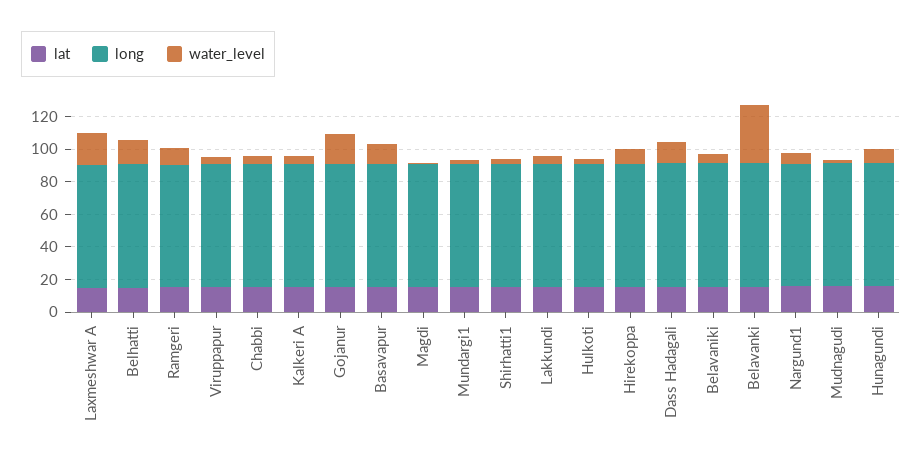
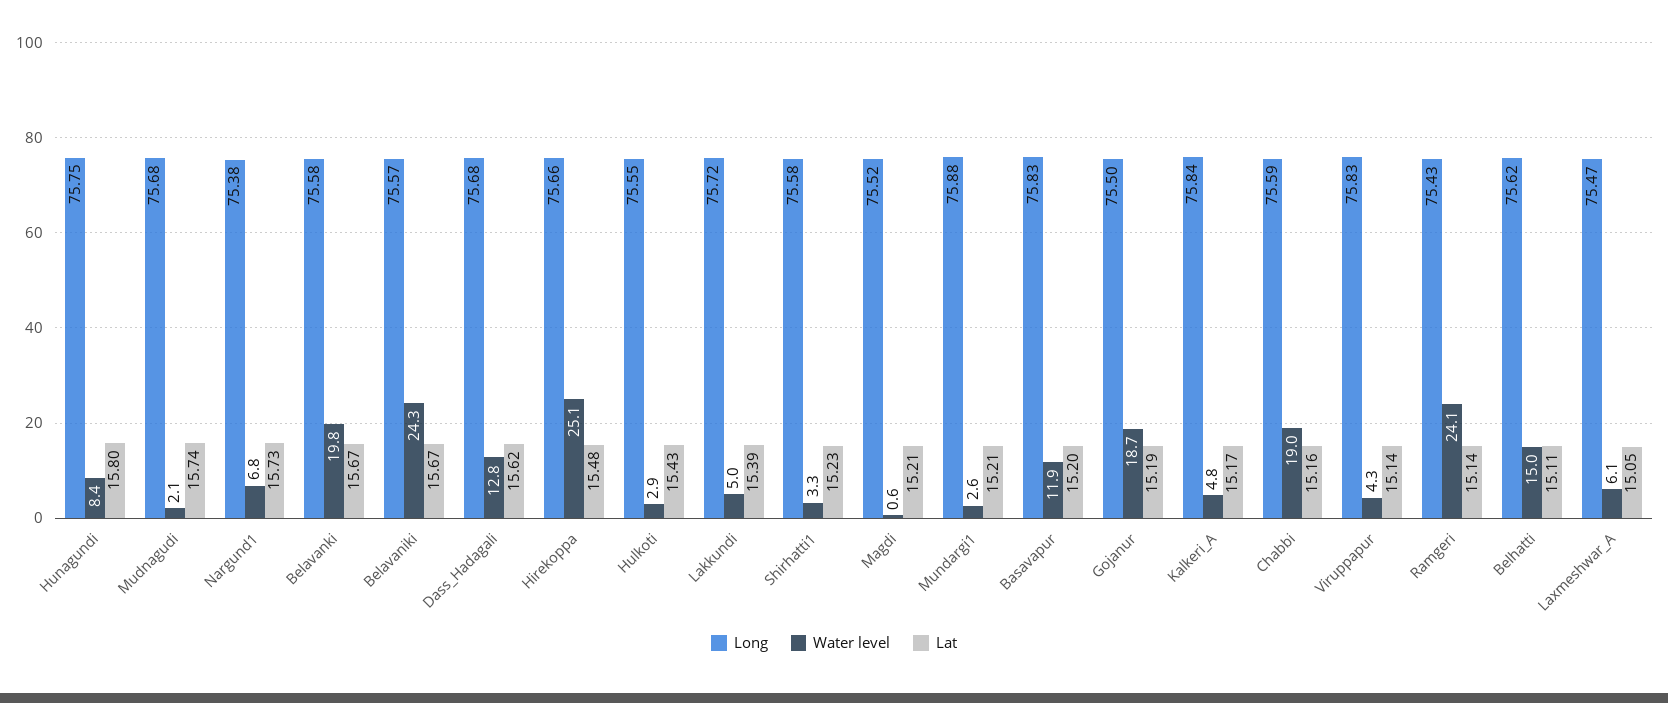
  {
    "lat": {
      "Laxmeshwar A": 15.05,
      "Belhatti": 15.11,
      "Ramgeri": 15.14,
      "Viruppapur": 15.14,
      "Chabbi": 15.16,
      "Kalkeri A": 15.17,
      "Gojanur": 15.19,
      "Basavapur": 15.2,
      "Magdi": 15.21,
      "Mundargi1": 15.21,
      "Shirhatti1": 15.23,
      "Lakkundi": 15.39,
      "Hulkoti": 15.43,
      "Hirekoppa": 15.48,
      "Dass Hadagali": 15.62,
      "Belavaniki": 15.67,
      "Belavanki": 15.67,
      "Nargund1": 15.73,
      "Mudnagudi": 15.74,
      "Hunagundi": 15.8
    },
    "long": {
      "Laxmeshwar A": 75.47,
      "Belhatti": 75.62,
      "Ramgeri": 75.43,
      "Viruppapur": 75.83,
      "Chabbi": 75.59,
      "Kalkeri A": 75.84,
      "Gojanur": 75.5,
      "Basavapur": 75.83,
      "Magdi": 75.52,
      "Mundargi1": 75.88,
      "Shirhatti1": 75.58,
      "Lakkundi": 75.72,
      "Hulkoti": 75.55,
      "Hirekoppa": 75.66,
      "Dass Hadagali": 75.68,
      "Belavaniki": 75.57,
      "Belavanki": 75.58,
      "Nargund1": 75.38,
      "Mudnagudi": 75.68,
      "Hunagundi": 75.75
    },
    "water_level": {
-     "Laxmeshwar A": 20,
+     "Laxmeshwar A": 6.1,
      "Belhatti": 15,
-     "Ramgeri": 10,
+     "Ramgeri": 24.1,
      "Viruppapur": 4.3,
-     "Chabbi": 5,
+     "Chabbi": 19,
      "Kalkeri A": 4.8,
      "Gojanur": 18.7,
      "Basavapur": 11.9,
      "Magdi": 0.6,
      "Mundargi1": 2.6,
      "Shirhatti1": 3.3,
      "Lakkundi": 5,
      "Hulkoti": 2.9,
-     "Hirekoppa": 10,
+     "Hirekoppa": 25.1,
      "Dass Hadagali": 12.8,
-     "Belavaniki": 5,
+     "Belavaniki": 24.3,
-     "Belavanki": 35,
+     "Belavanki": 19.8,
      "Nargund1": 6.8,
      "Mudnagudi": 2.1,
      "Hunagundi": 8.4
    }
  }

